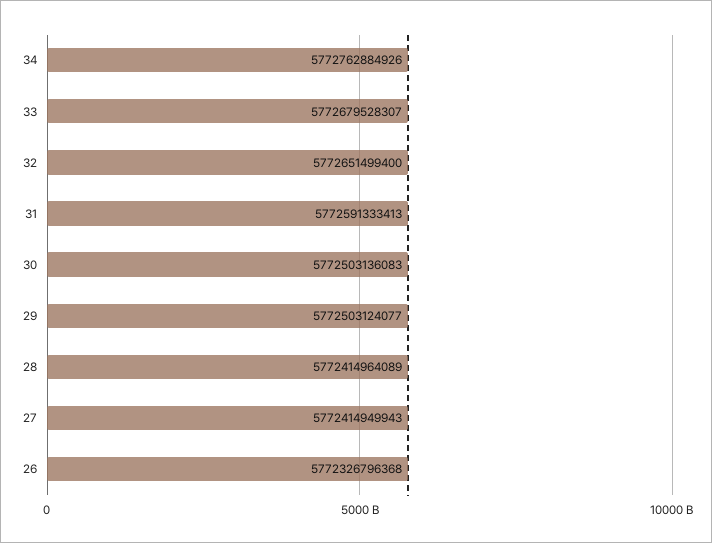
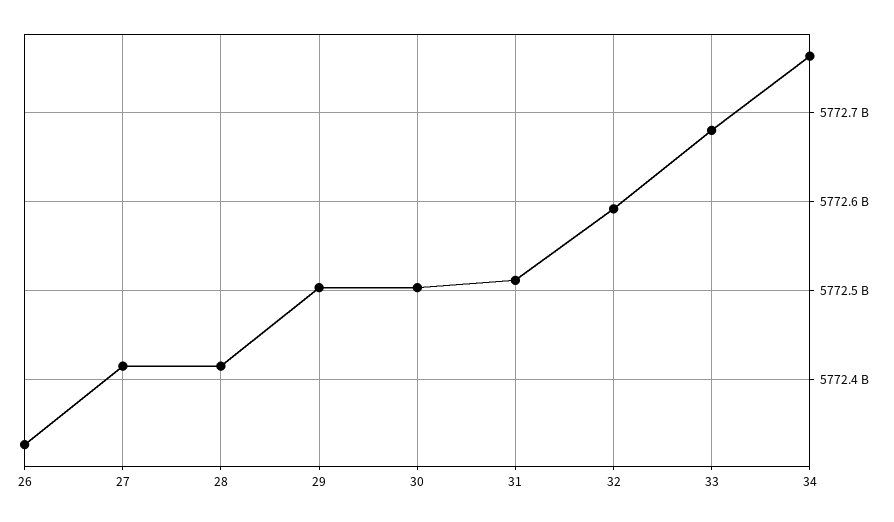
  {
    "34": 5772762884926,
    "33": 5772679528307,
-   "32": 5772651499400,
+   "32": 5772590000000,
-   "31": 5772591333413,
+   "31": 5772510000000,
    "30": 5772503136083,
    "29": 5772503124077,
    "28": 5772414964089,
    "27": 5772414949943,
    "26": 5772326796368
  }

